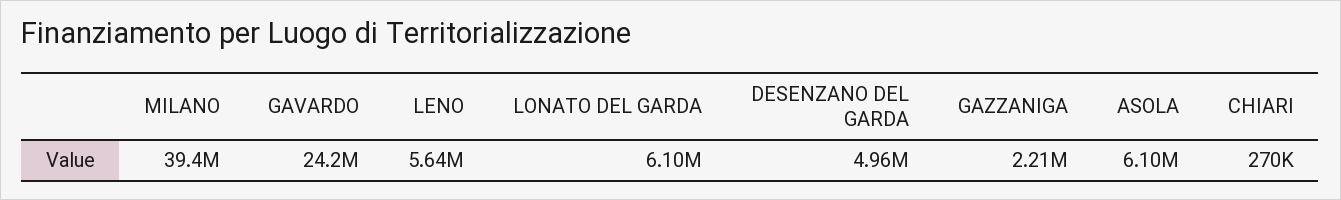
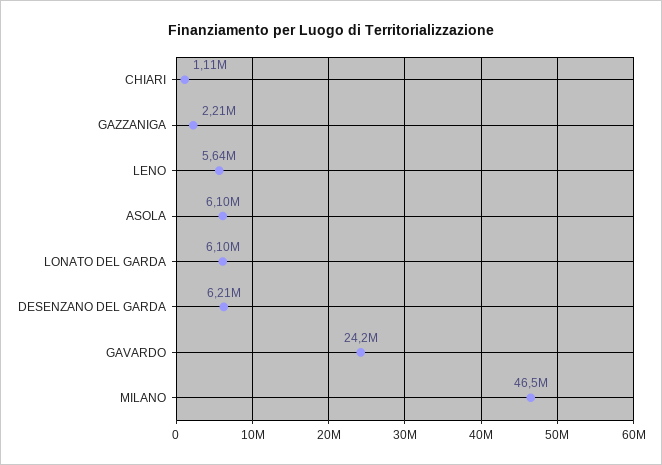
  {
-   "MILANO": 39400000,
+   "MILANO": 46500000,
    "GAVARDO": 24200000,
    "LENO": 5640000,
    "LONATO DEL GARDA": 6100000,
-   "DESENZANO DEL GARDA": 4960000,
+   "DESENZANO DEL GARDA": 6210000,
    "GAZZANIGA": 2210000,
    "ASOLA": 6100000,
-   "CHIARI": 270000
+   "CHIARI": 1110000
  }

